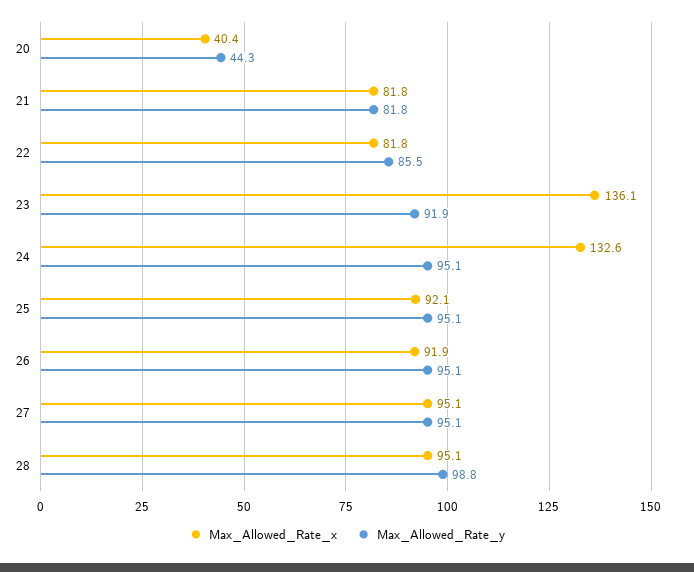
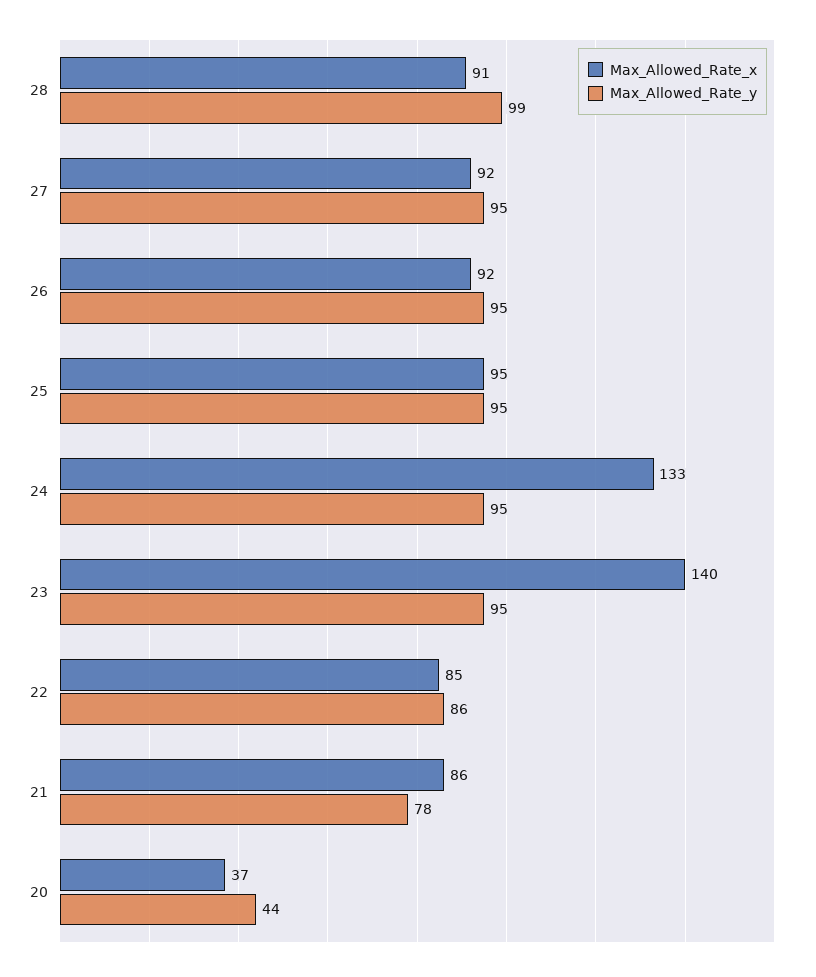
  {
    "Max_Allowed_Rate_x": {
-     "20": 40.4,
+     "20": 37,
-     "21": 81.8,
+     "21": 86,
-     "22": 81.8,
+     "22": 85,
-     "23": 136.1,
+     "23": 140,
      "24": 132.6,
-     "25": 92.1,
+     "25": 95,
      "26": 91.9,
-     "27": 95.1,
+     "27": 92,
-     "28": 95.1
+     "28": 91
    },
    "Max_Allowed_Rate_y": {
      "20": 44.3,
-     "21": 81.8,
+     "21": 78,
      "22": 85.5,
-     "23": 91.9,
+     "23": 95,
      "24": 95.1,
      "25": 95.1,
      "26": 95.1,
      "27": 95.1,
      "28": 98.8
    }
  }

